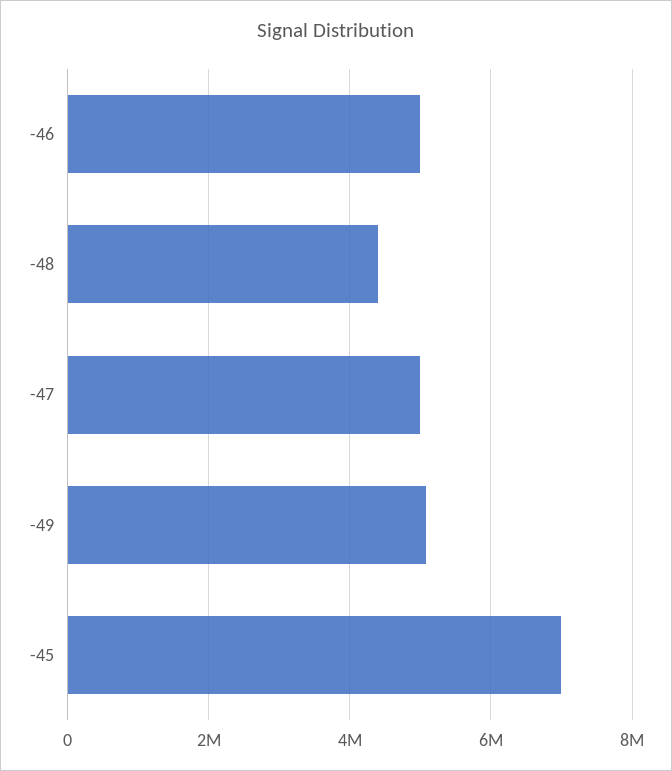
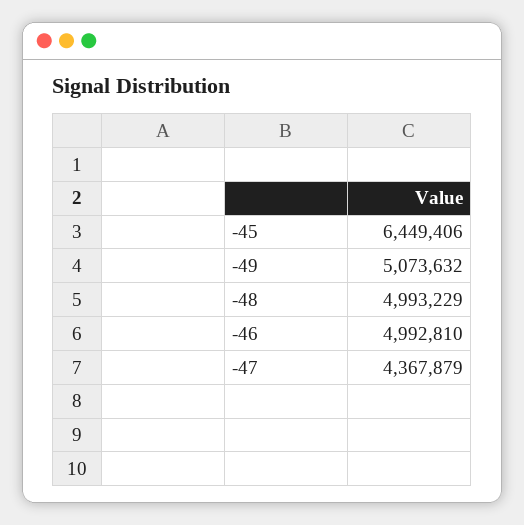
  {
    "-46": 4992810,
-   "-48": 4400000,
+   "-48": 4993229,
-   "-47": 5000000,
+   "-47": 4367879,
    "-49": 5073632,
-   "-45": 7000000
+   "-45": 6449406
  }

